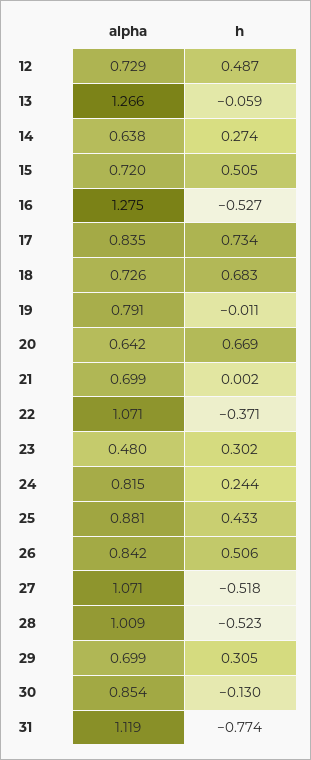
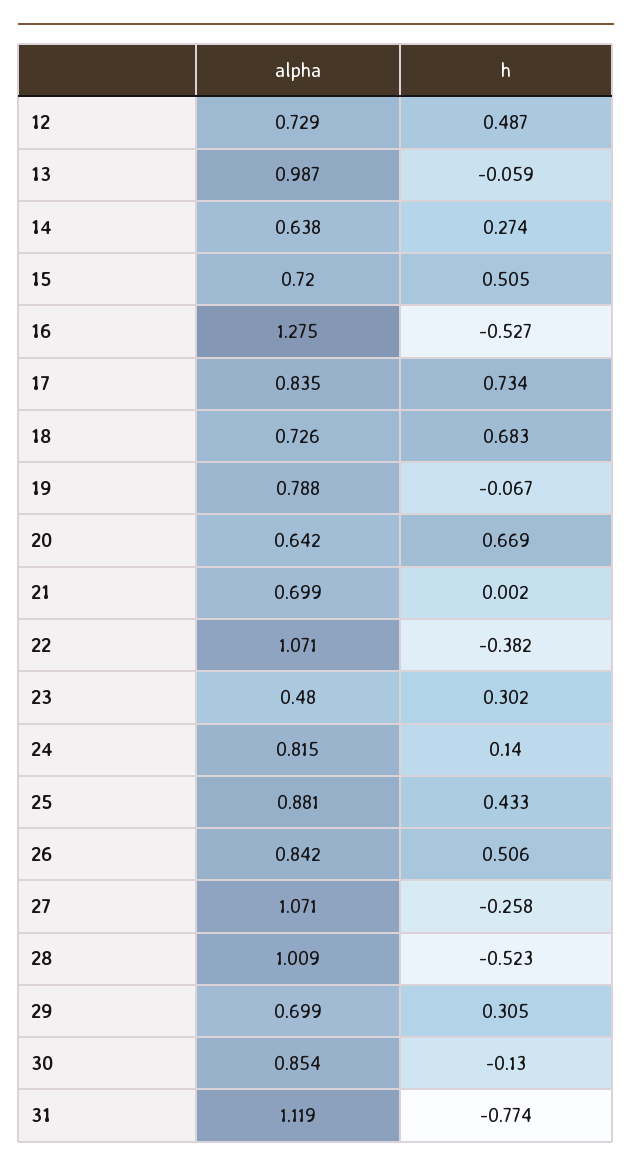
  {
    "alpha": {
      "12": 0.729,
-     "13": 1.266,
+     "13": 0.987,
      "14": 0.638,
      "15": 0.72,
      "16": 1.275,
      "17": 0.835,
      "18": 0.726,
-     "19": 0.791,
+     "19": 0.788,
      "20": 0.642,
      "21": 0.699,
      "22": 1.071,
      "23": 0.48,
      "24": 0.815,
      "25": 0.881,
      "26": 0.842,
      "27": 1.071,
      "28": 1.009,
      "29": 0.699,
      "30": 0.854,
      "31": 1.119
    },
    "h": {
      "12": 0.487,
      "13": -0.059,
      "14": 0.274,
      "15": 0.505,
      "16": -0.527,
      "17": 0.734,
      "18": 0.683,
-     "19": -0.011,
+     "19": -0.067,
      "20": 0.669,
      "21": 0.002,
-     "22": -0.371,
+     "22": -0.382,
      "23": 0.302,
-     "24": 0.244,
+     "24": 0.14,
      "25": 0.433,
      "26": 0.506,
-     "27": -0.518,
+     "27": -0.258,
      "28": -0.523,
      "29": 0.305,
      "30": -0.13,
      "31": -0.774
    }
  }

